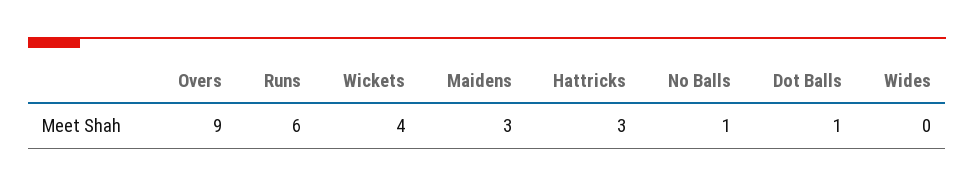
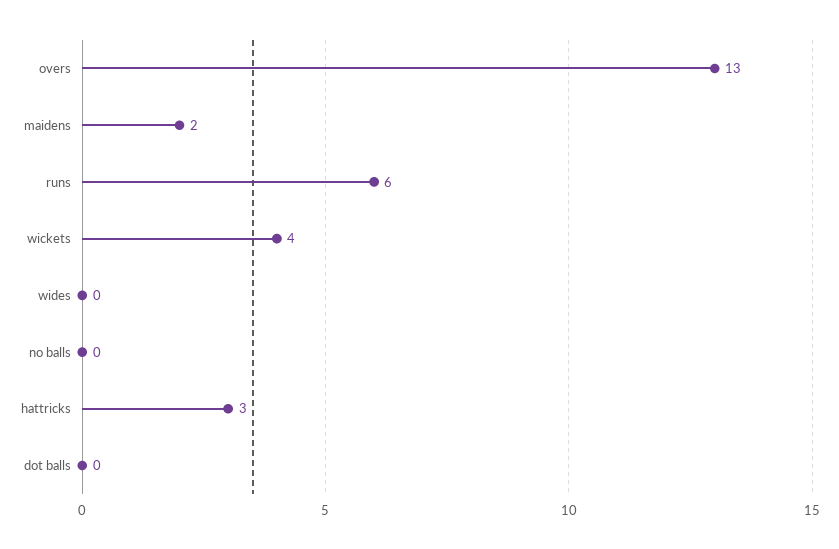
  {
-   "Overs": 9,
+   "Overs": 13,
    "Runs": 6,
    "Wickets": 4,
-   "Maidens": 3,
+   "Maidens": 2,
    "Hattricks": 3,
-   "No Balls": 1,
+   "No Balls": 0,
-   "Dot Balls": 1,
+   "Dot Balls": 0,
    "Wides": 0
  }

